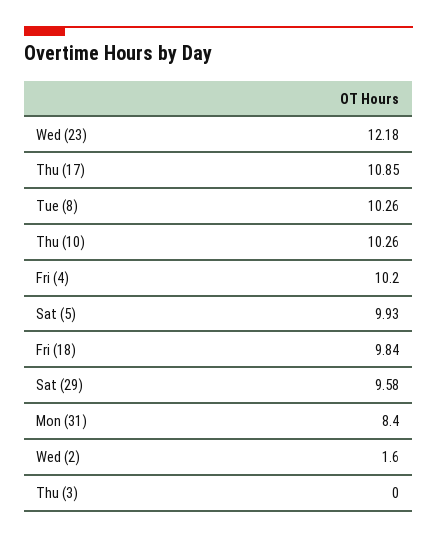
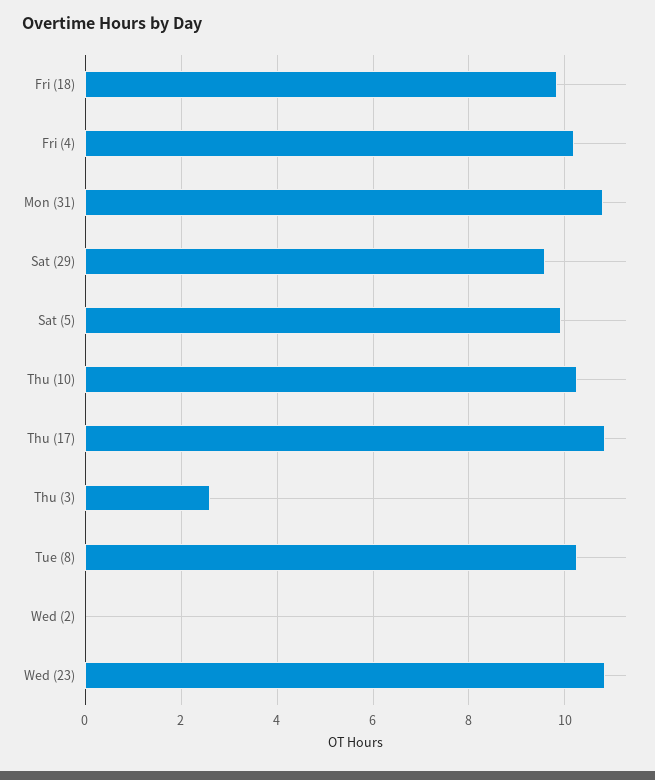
  {
-   "Wed (23)": 12.18,
+   "Wed (23)": 10.8,
    "Thu (17)": 10.85,
    "Tue (8)": 10.26,
    "Thu (10)": 10.26,
    "Fri (4)": 10.2,
    "Sat (5)": 9.93,
    "Fri (18)": 9.84,
    "Sat (29)": 9.58,
-   "Mon (31)": 8.4,
+   "Mon (31)": 10.8,
-   "Wed (2)": 1.6,
+   "Wed (2)": 0,
-   "Thu (3)": 0
+   "Thu (3)": 2.6
  }

